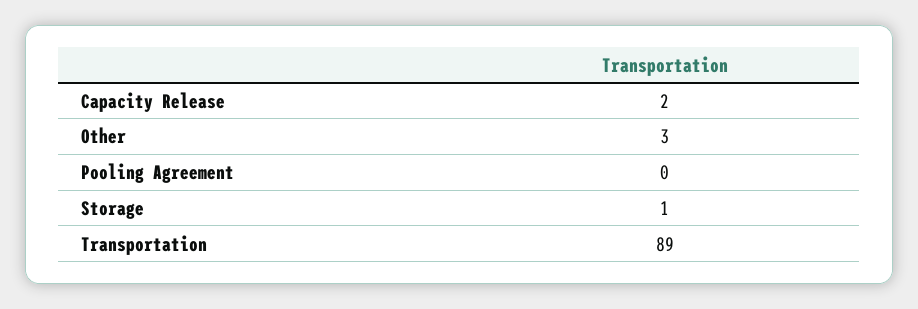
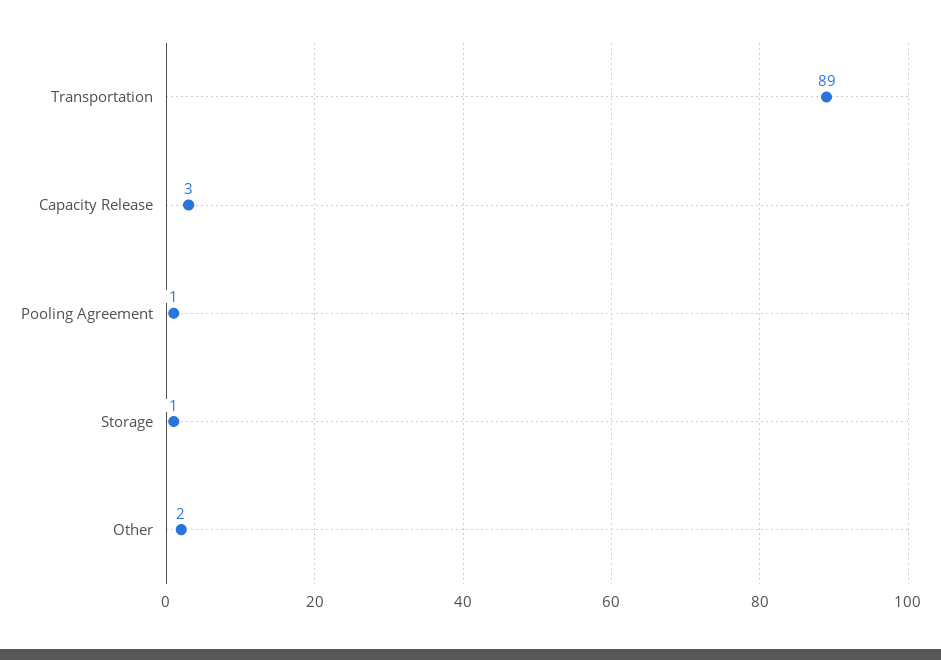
  {
-   "Capacity Release": 2,
+   "Capacity Release": 3,
-   "Other": 3,
+   "Other": 2,
-   "Pooling Agreement": 0,
+   "Pooling Agreement": 1,
    "Storage": 1,
    "Transportation": 89
  }

